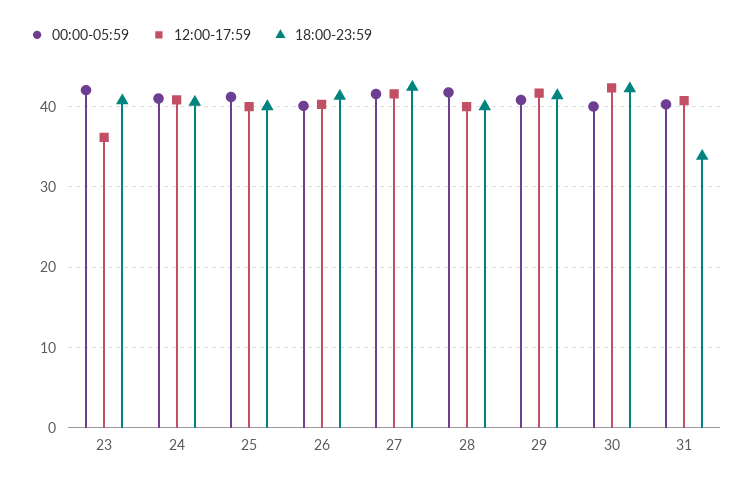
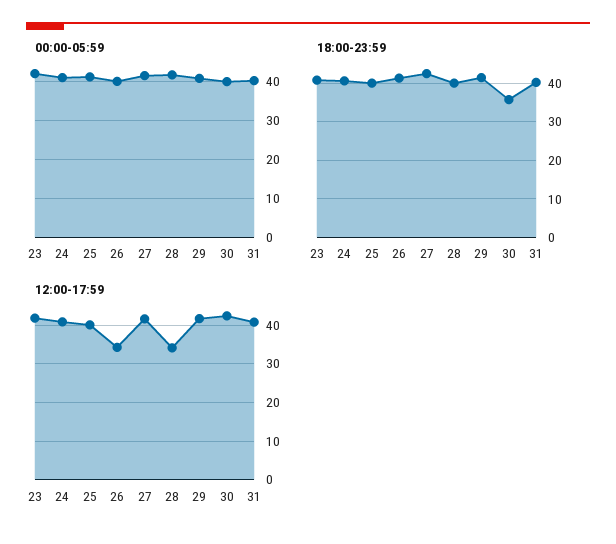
  {
    "00:00-05:59": {
      "23": 42,
      "24": 41,
      "25": 41,
      "26": 40,
      "27": 42,
      "28": 42,
      "29": 41,
      "30": 40,
      "31": 40
    },
    "12:00-17:59": {
-     "23": 36,
+     "23": 42,
      "24": 41,
      "25": 40,
-     "26": 40,
+     "26": 34,
      "27": 42,
-     "28": 40,
+     "28": 34,
      "29": 42,
      "30": 42,
      "31": 41
    },
    "18:00-23:59": {
      "23": 41,
      "24": 41,
      "25": 40,
      "26": 41,
      "27": 42,
      "28": 40,
      "29": 41,
-     "30": 42,
+     "30": 36,
-     "31": 34
+     "31": 40
    }
  }

